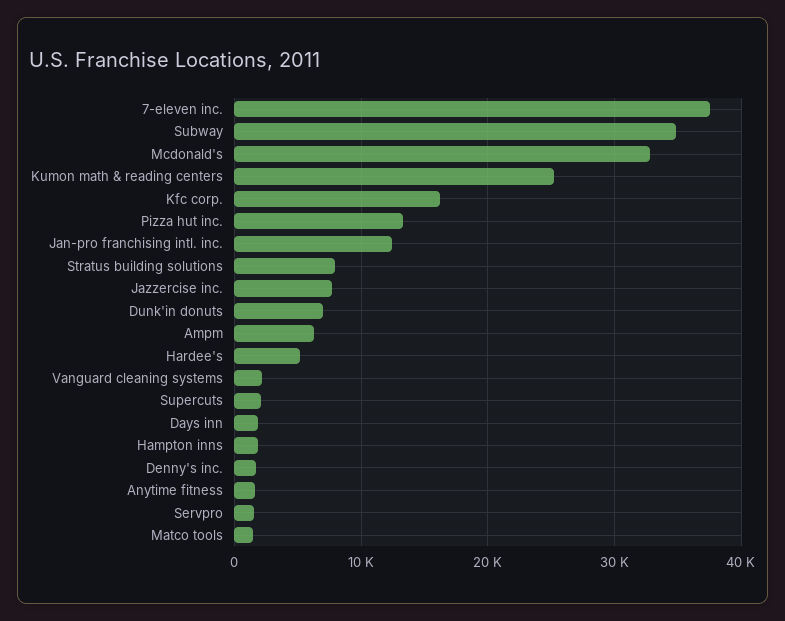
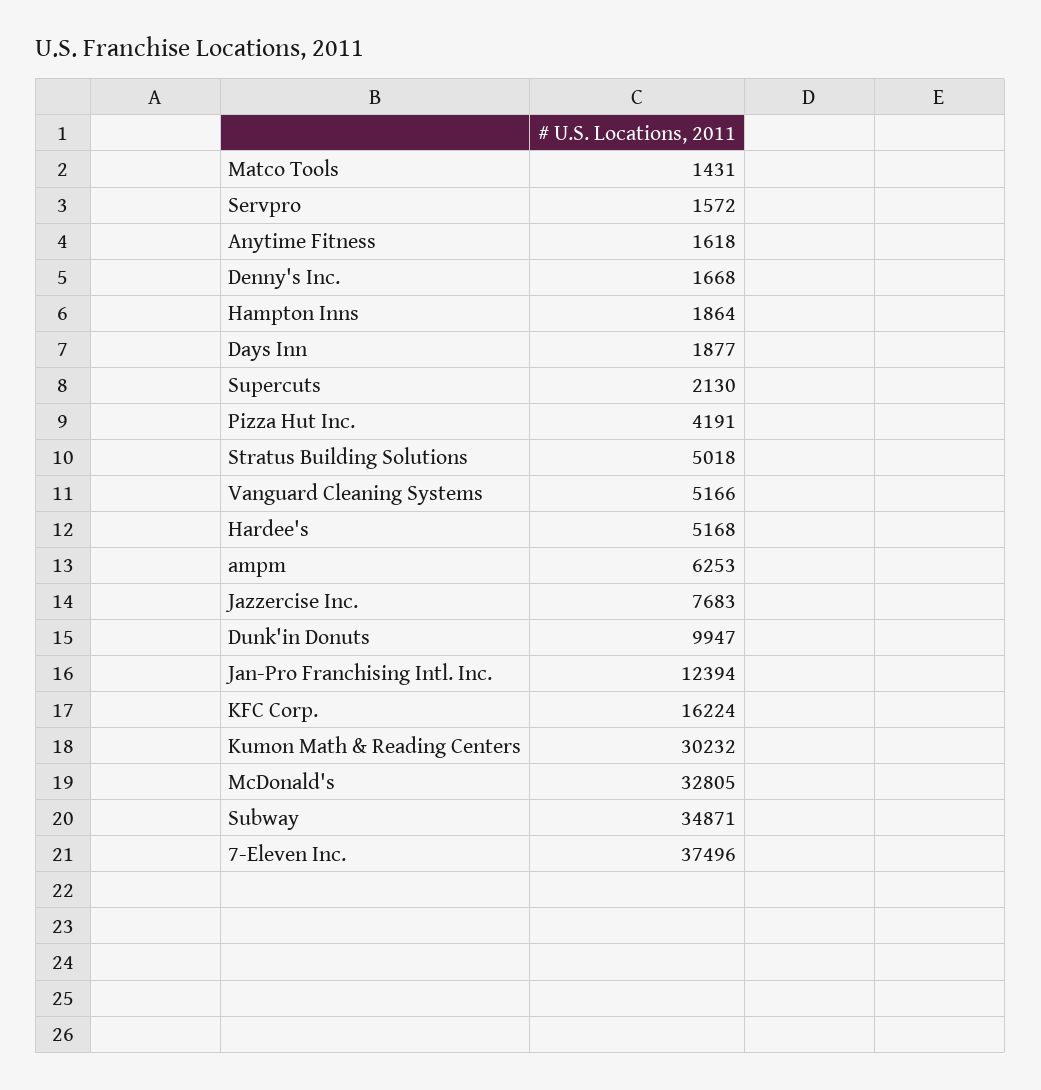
  {
    "7-eleven inc.": 37496,
    "Subway": 34871,
    "Mcdonald's": 32805,
-   "Kumon math & reading centers": 25000,
+   "Kumon math & reading centers": 30232,
    "Kfc corp.": 16224,
-   "Pizza hut inc.": 13000,
+   "Pizza hut inc.": 4191,
    "Jan-pro franchising intl. inc.": 12394,
-   "Stratus building solutions": 8000,
+   "Stratus building solutions": 5018,
    "Jazzercise inc.": 7683,
-   "Dunk'in donuts": 7000,
+   "Dunk'in donuts": 9947,
    "Ampm": 6253,
    "Hardee's": 5168,
-   "Vanguard cleaning systems": 2000,
+   "Vanguard cleaning systems": 5166,
    "Supercuts": 2130,
    "Days inn": 1877,
    "Hampton inns": 1864,
    "Denny's inc.": 1668,
    "Anytime fitness": 1618,
    "Servpro": 1572,
    "Matco tools": 1431
  }

